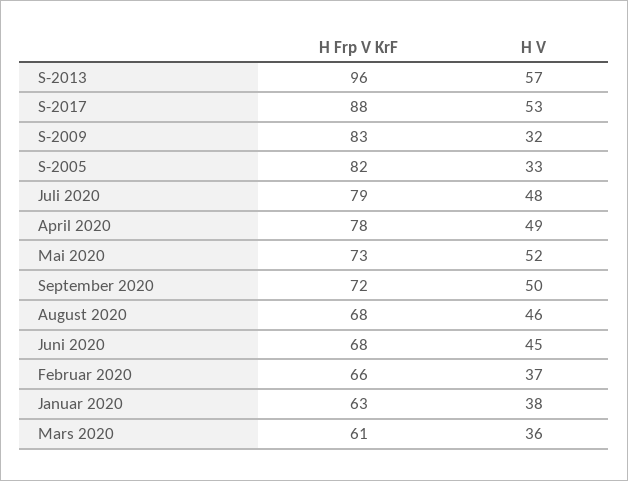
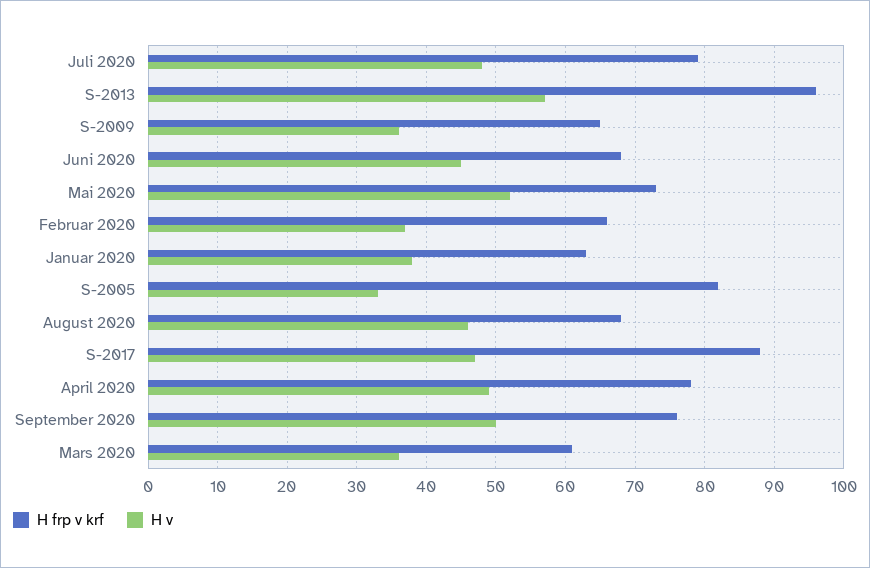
  {
    "H Frp V KrF": {
      "S-2013": 96,
      "S-2017": 88,
-     "S-2009": 83,
+     "S-2009": 65,
      "S-2005": 82,
      "Juli 2020": 79,
      "April 2020": 78,
      "Mai 2020": 73,
-     "September 2020": 72,
+     "September 2020": 76,
      "August 2020": 68,
      "Juni 2020": 68,
      "Februar 2020": 66,
      "Januar 2020": 63,
      "Mars 2020": 61
    },
    "H V": {
      "S-2013": 57,
-     "S-2017": 53,
+     "S-2017": 47,
-     "S-2009": 32,
+     "S-2009": 36,
      "S-2005": 33,
      "Juli 2020": 48,
      "April 2020": 49,
      "Mai 2020": 52,
      "September 2020": 50,
      "August 2020": 46,
      "Juni 2020": 45,
      "Februar 2020": 37,
      "Januar 2020": 38,
      "Mars 2020": 36
    }
  }

